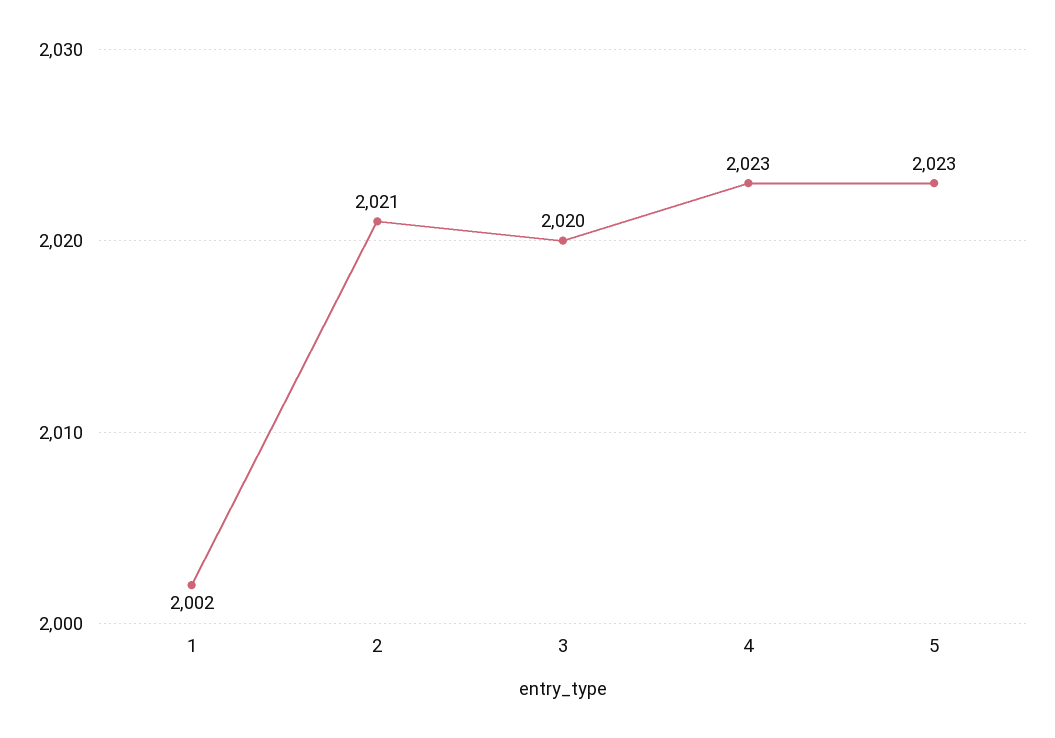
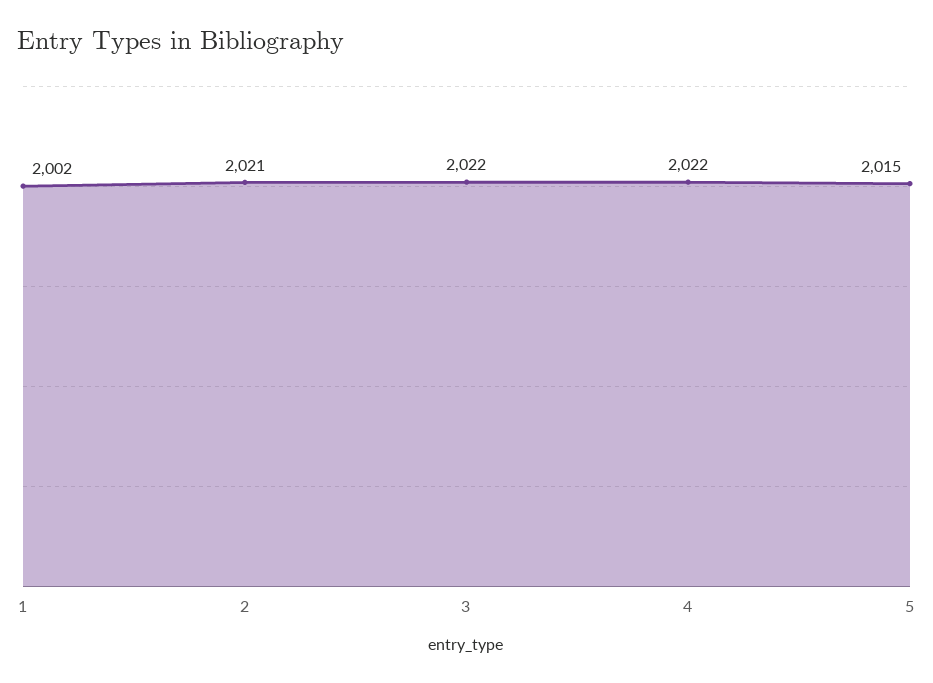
  {
    "1": 2002,
    "2": 2021,
-   "3": 2020,
+   "3": 2022,
-   "4": 2023,
+   "4": 2022,
-   "5": 2023
+   "5": 2015
  }

